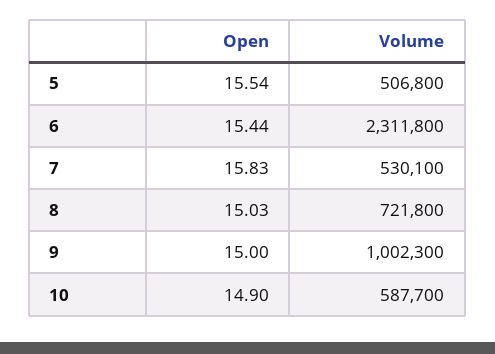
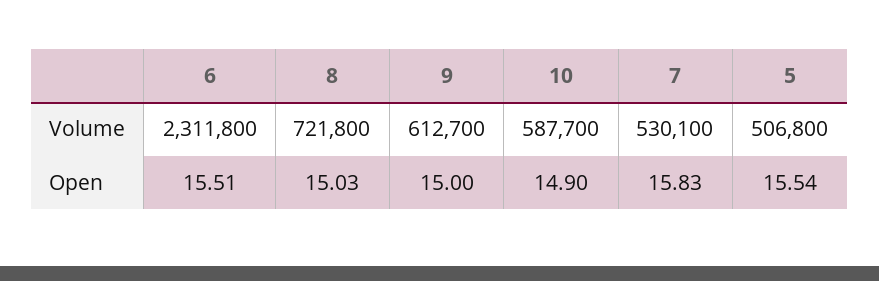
  {
    "Open": {
      "5": 15.54,
-     "6": 15.44,
+     "6": 15.51,
      "7": 15.83,
      "8": 15.03,
      "9": 15,
      "10": 14.9
    },
    "Volume": {
      "5": 506800,
      "6": 2311800,
      "7": 530100,
      "8": 721800,
-     "9": 1002300,
+     "9": 612700,
      "10": 587700
    }
  }

